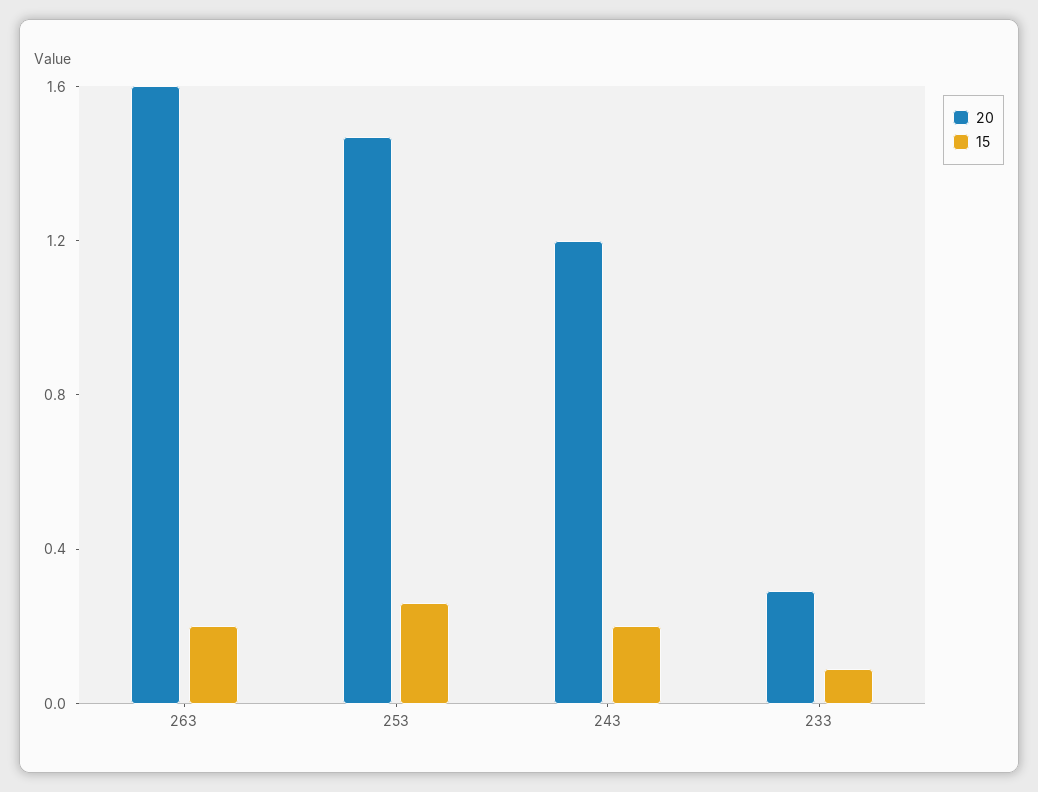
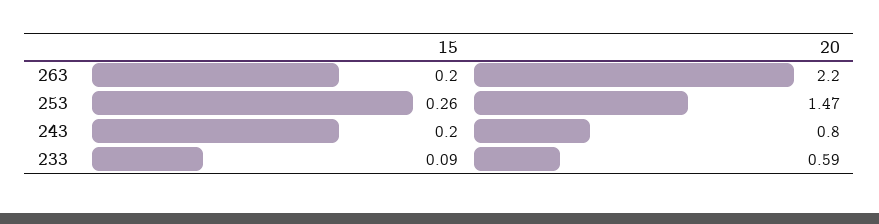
  {
    "20": {
-     "263": 1.6,
+     "263": 2.2,
      "253": 1.47,
-     "243": 1.2,
+     "243": 0.8,
-     "233": 0.3
+     "233": 0.59
    },
    "15": {
      "263": 0.2,
      "253": 0.26,
      "243": 0.2,
      "233": 0.09
    }
  }

